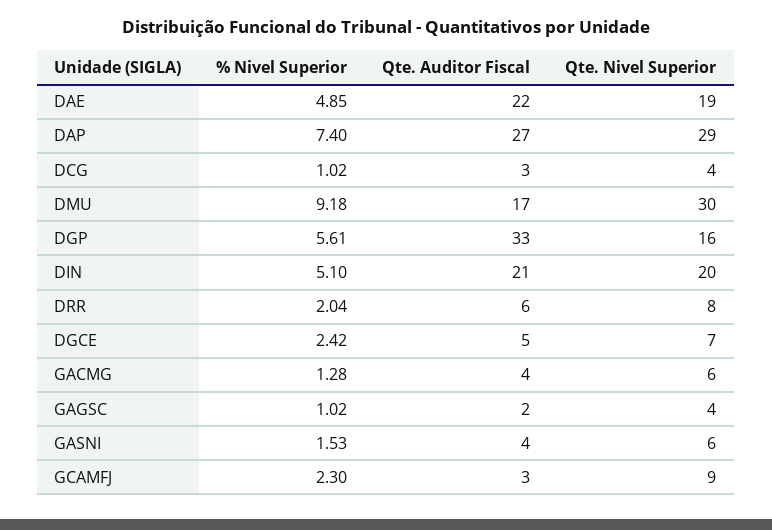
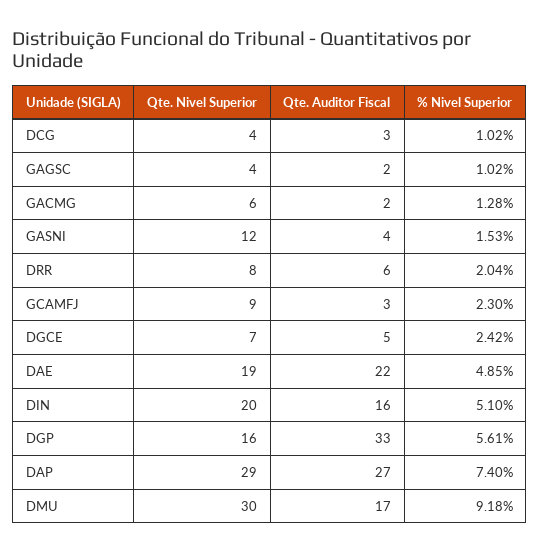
  {
    "% Nivel Superior": {
      "DAE": 4.85,
      "DAP": 7.4,
      "DCG": 1.02,
      "DMU": 9.18,
      "DGP": 5.61,
      "DIN": 5.1,
      "DRR": 2.04,
      "DGCE": 2.42,
      "GACMG": 1.28,
      "GAGSC": 1.02,
      "GASNI": 1.53,
      "GCAMFJ": 2.3
    },
    "Qte. Auditor Fiscal": {
      "DAE": 22,
      "DAP": 27,
      "DCG": 3,
      "DMU": 17,
      "DGP": 33,
-     "DIN": 21,
+     "DIN": 16,
      "DRR": 6,
      "DGCE": 5,
-     "GACMG": 4,
+     "GACMG": 2,
      "GAGSC": 2,
      "GASNI": 4,
      "GCAMFJ": 3
    },
    "Qte. Nivel Superior": {
      "DAE": 19,
      "DAP": 29,
      "DCG": 4,
      "DMU": 30,
      "DGP": 16,
      "DIN": 20,
      "DRR": 8,
      "DGCE": 7,
      "GACMG": 6,
      "GAGSC": 4,
-     "GASNI": 6,
+     "GASNI": 12,
      "GCAMFJ": 9
    }
  }

